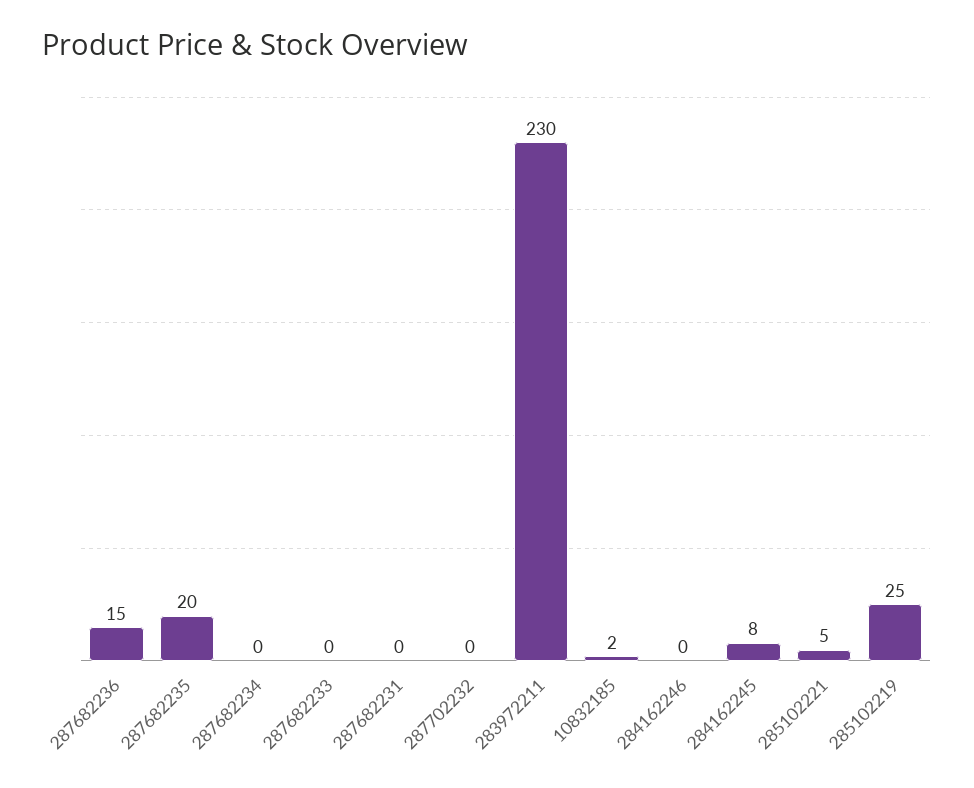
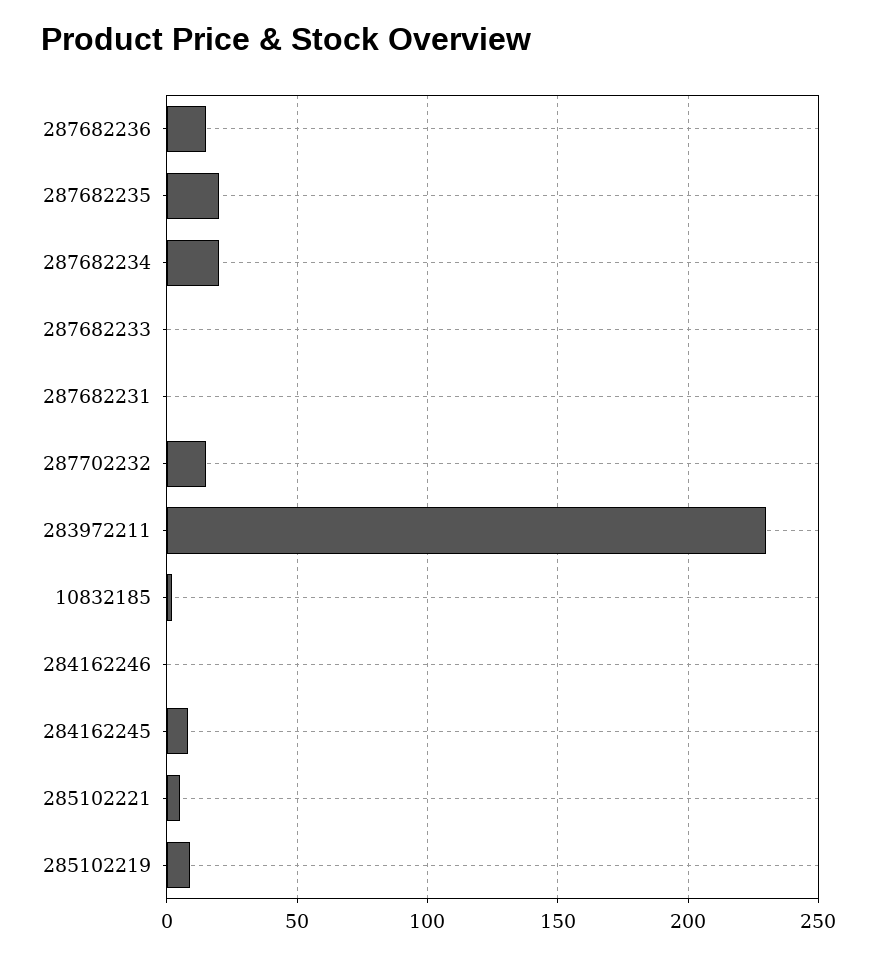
  {
    "287682236": 15,
    "287682235": 20,
-   "287682234": 0,
+   "287682234": 20,
    "287682233": 0,
    "287682231": 0,
-   "287702232": 0,
+   "287702232": 15,
    "283972211": 230,
    "10832185": 2,
    "284162246": 0,
    "284162245": 8,
    "285102221": 5,
-   "285102219": 25
+   "285102219": 10
  }

